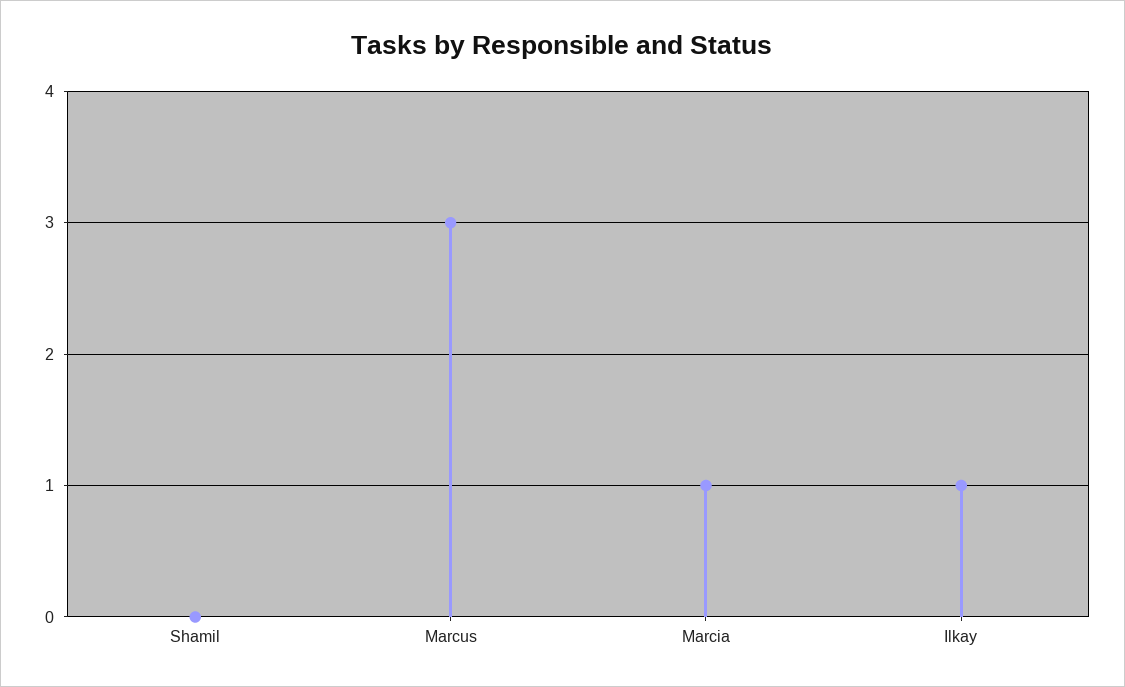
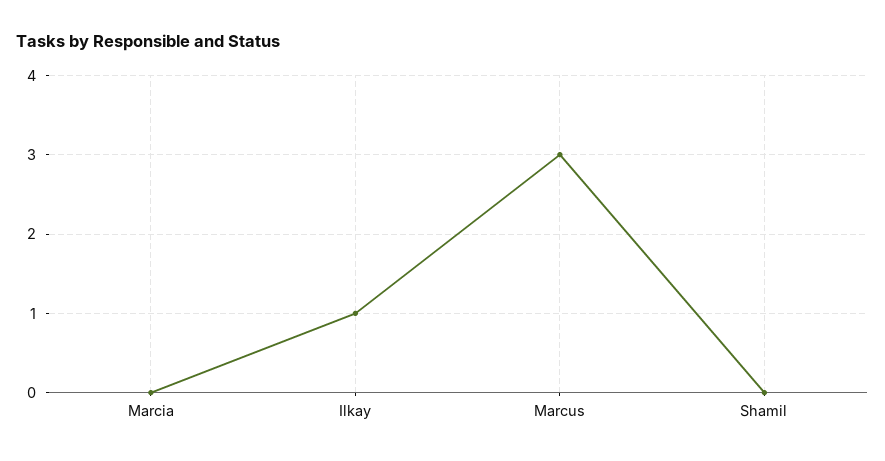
  {
    "Shamil": 0,
    "Marcus": 3,
-   "Marcia": 1,
+   "Marcia": 0,
    "Ilkay": 1
  }

